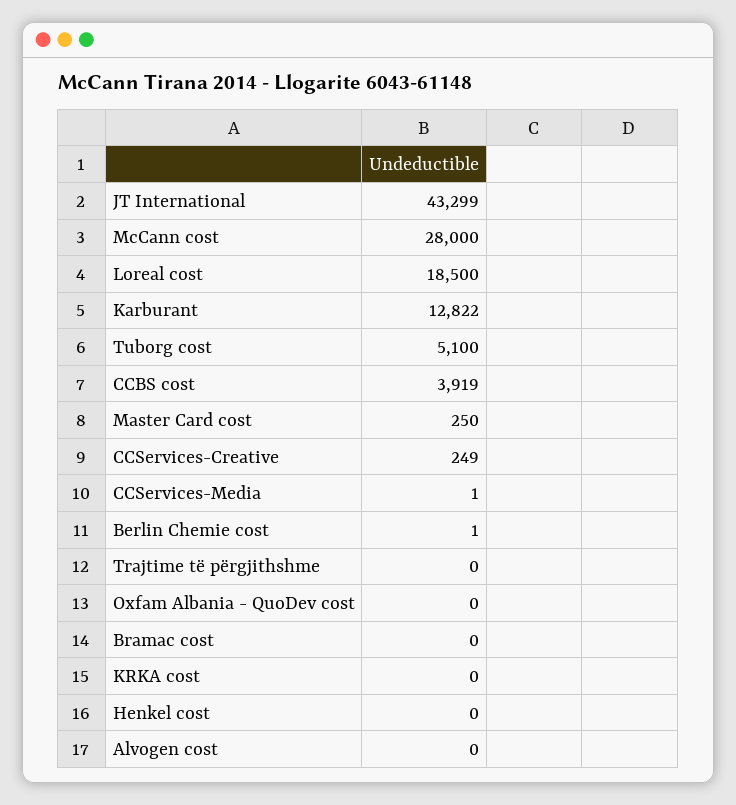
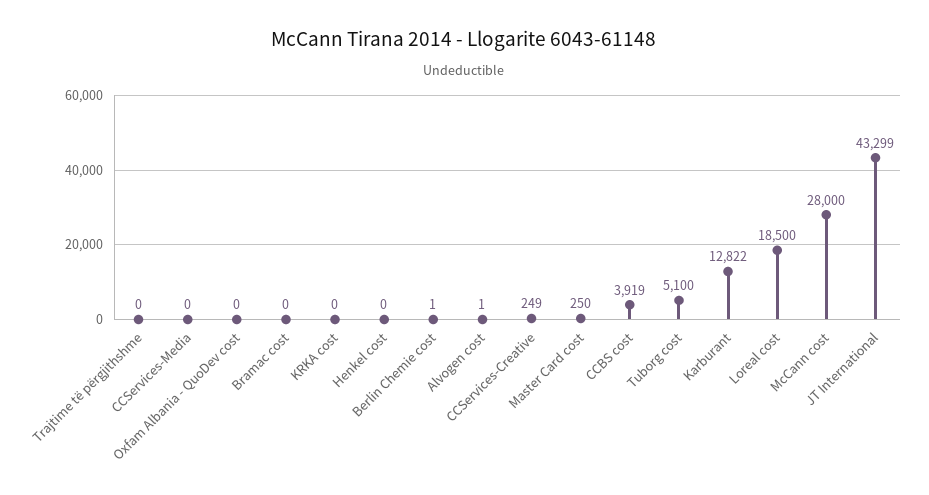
  {
    "JT International": 43299,
    "McCann cost": 28000,
    "Loreal cost": 18500,
    "Karburant": 12822,
    "Tuborg cost": 5100,
    "CCBS cost": 3919,
    "Master Card cost": 250,
    "CCServices-Creative": 249,
-   "CCServices-Media": 1,
+   "CCServices-Media": 0,
    "Berlin Chemie cost": 1,
    "Trajtime të përgjithshme": 0,
    "Oxfam Albania - QuoDev cost": 0,
    "Bramac cost": 0,
    "KRKA cost": 0,
    "Henkel cost": 0,
-   "Alvogen cost": 0
+   "Alvogen cost": 1
  }

